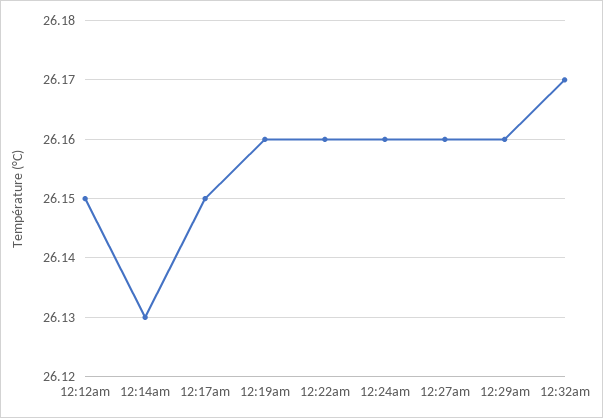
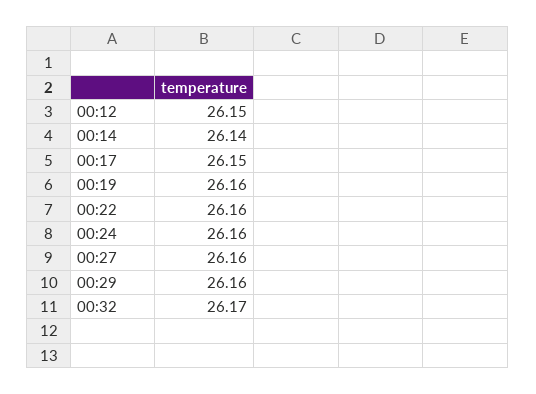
  {
    "12:12am": 26.15,
-   "12:14am": 26.13,
+   "12:14am": 26.14,
    "12:17am": 26.15,
    "12:19am": 26.16,
    "12:22am": 26.16,
    "12:24am": 26.16,
    "12:27am": 26.16,
    "12:29am": 26.16,
    "12:32am": 26.17
  }

